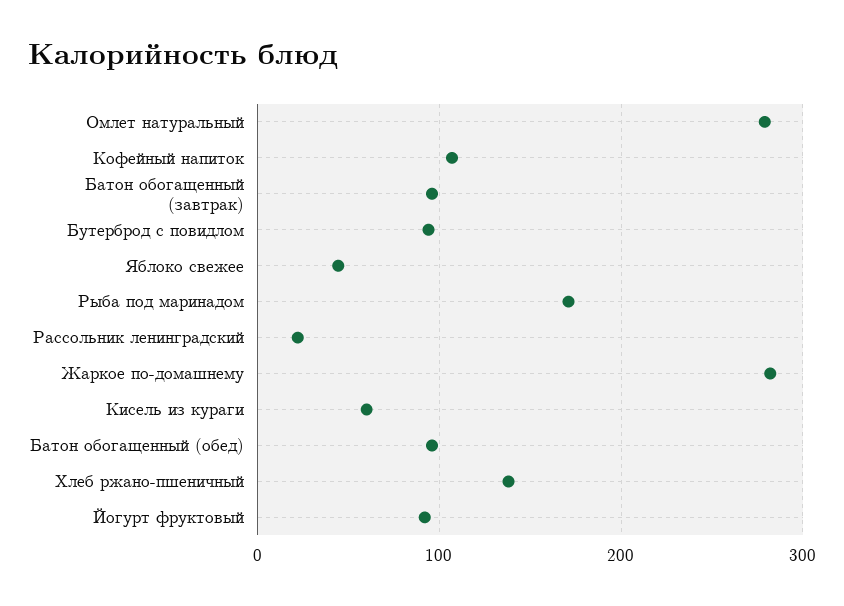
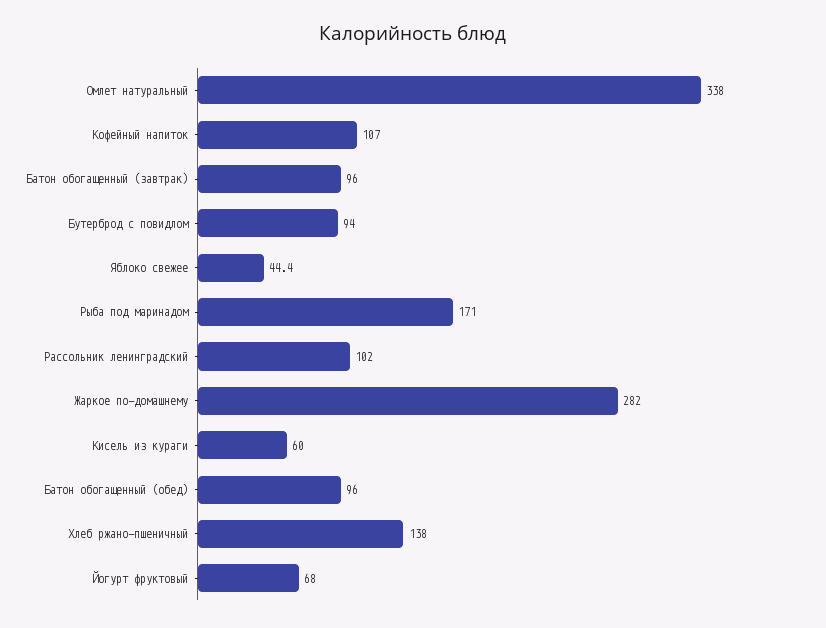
  {
-   "Омлет натуральный": 280,
+   "Омлет натуральный": 338,
    "Кофейный напиток": 107,
    "Батон обогащенный (завтрак)": 96,
    "Бутерброд с повидлом": 94,
    "Яблоко свежее": 44.4,
    "Рыба под маринадом": 171,
-   "Рассольник ленинградский": 20,
+   "Рассольник ленинградский": 102,
    "Жаркое по-домашнему": 282,
    "Кисель из кураги": 60,
    "Батон обогащенный (обед)": 96,
    "Хлеб ржано-пшеничный": 138,
-   "Йогурт фруктовый": 90
+   "Йогурт фруктовый": 68
  }

